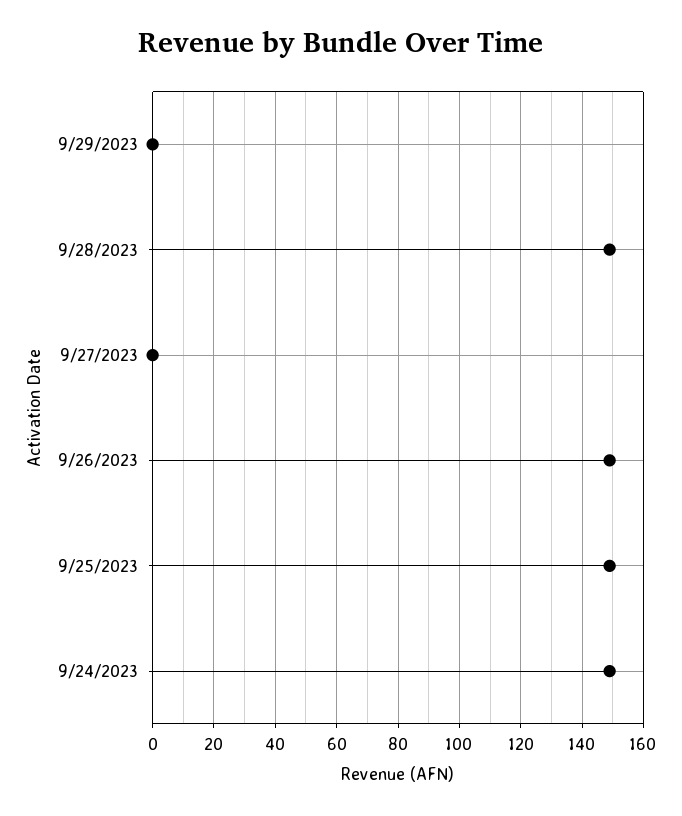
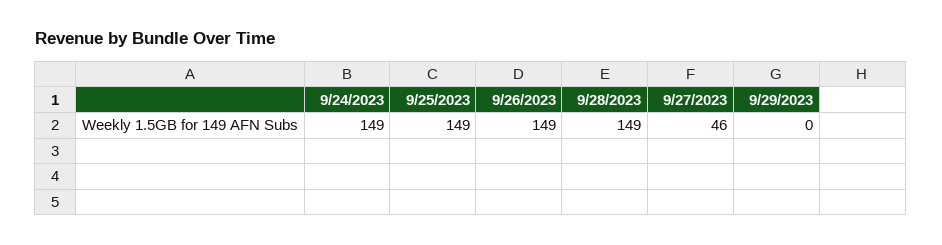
  {
    "9/29/2023": 0,
    "9/28/2023": 149,
-   "9/27/2023": 0,
+   "9/27/2023": 46,
    "9/26/2023": 149,
    "9/25/2023": 149,
    "9/24/2023": 149
  }

